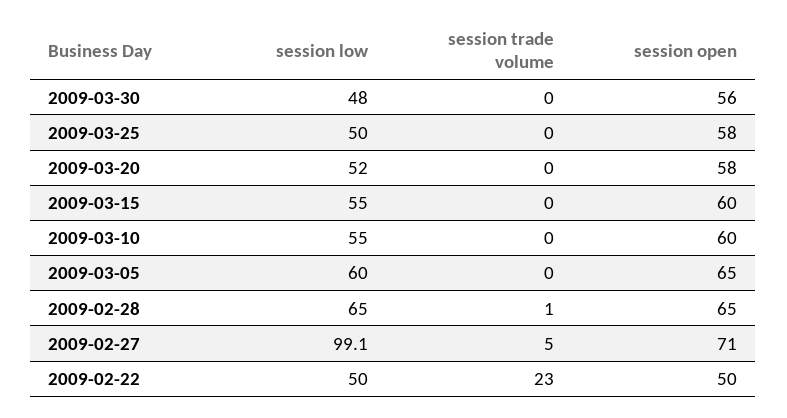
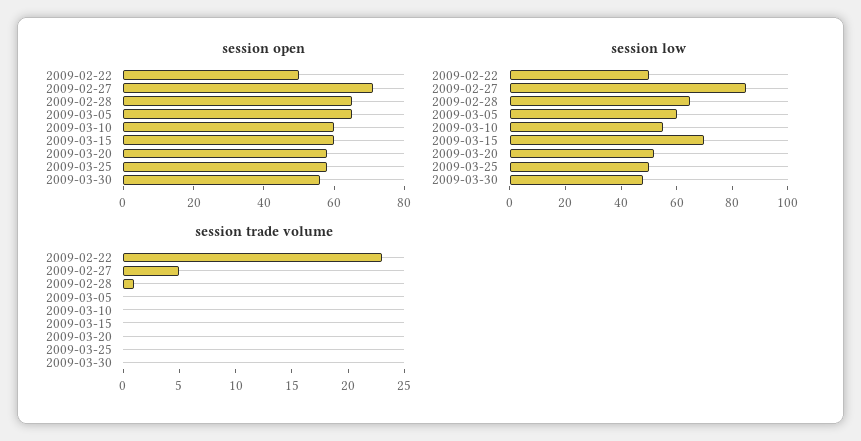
  {
    "session low": {
      "2009-03-30": 48,
      "2009-03-25": 50,
      "2009-03-20": 52,
-     "2009-03-15": 55,
+     "2009-03-15": 70,
      "2009-03-10": 55,
      "2009-03-05": 60,
      "2009-02-28": 65,
-     "2009-02-27": 99.1,
+     "2009-02-27": 85,
      "2009-02-22": 50
    },
    "session trade volume": {
      "2009-03-30": 0,
      "2009-03-25": 0,
      "2009-03-20": 0,
      "2009-03-15": 0,
      "2009-03-10": 0,
      "2009-03-05": 0,
      "2009-02-28": 1,
      "2009-02-27": 5,
      "2009-02-22": 23
    },
    "session open": {
      "2009-03-30": 56,
      "2009-03-25": 58,
      "2009-03-20": 58,
      "2009-03-15": 60,
      "2009-03-10": 60,
      "2009-03-05": 65,
      "2009-02-28": 65,
      "2009-02-27": 71,
      "2009-02-22": 50
    }
  }

